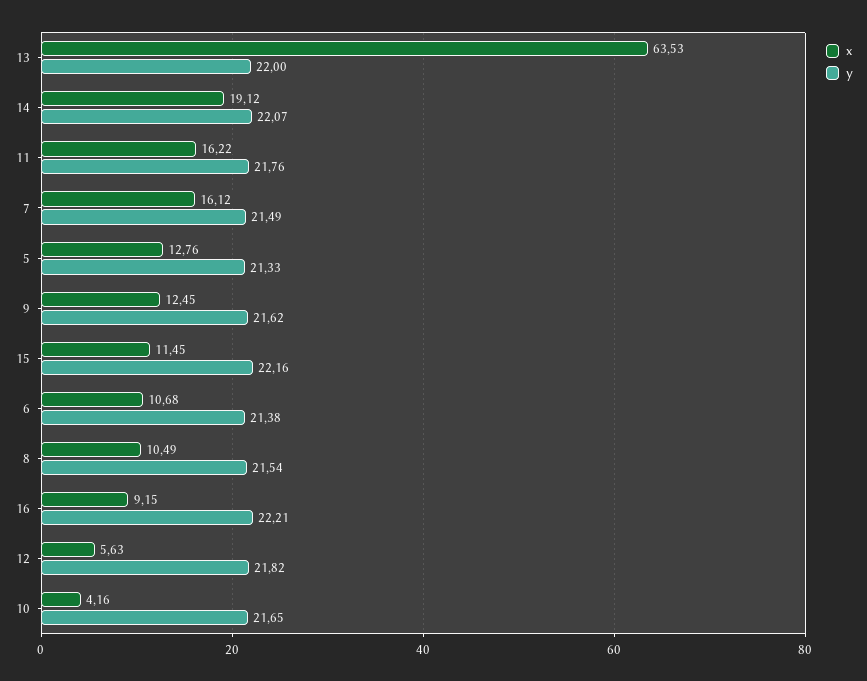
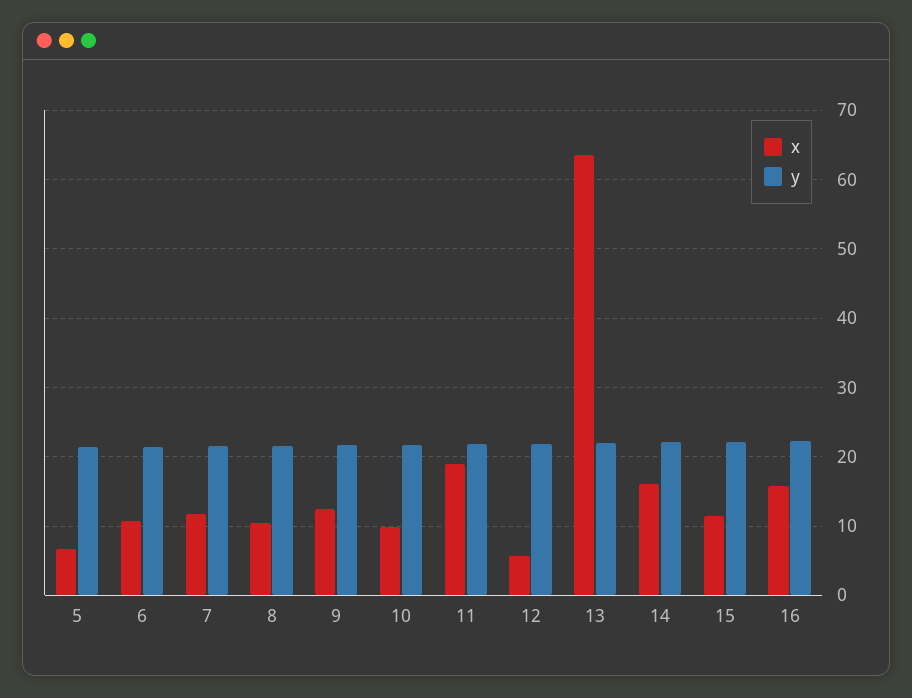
  {
    "x": {
      "13": 63.53,
-     "14": 19.12,
+     "14": 16,
-     "11": 16.22,
+     "11": 19,
-     "7": 16.12,
+     "7": 12,
-     "5": 12.76,
+     "5": 7,
      "9": 12.45,
      "15": 11.45,
      "6": 10.68,
      "8": 10.49,
-     "16": 9.15,
+     "16": 16,
      "12": 5.63,
-     "10": 4.16
+     "10": 10
    },
    "y": {
      "13": 22,
      "14": 22.07,
      "11": 21.76,
      "7": 21.49,
      "5": 21.33,
      "9": 21.62,
      "15": 22.16,
      "6": 21.38,
      "8": 21.54,
      "16": 22.21,
      "12": 21.82,
      "10": 21.65
    }
  }

